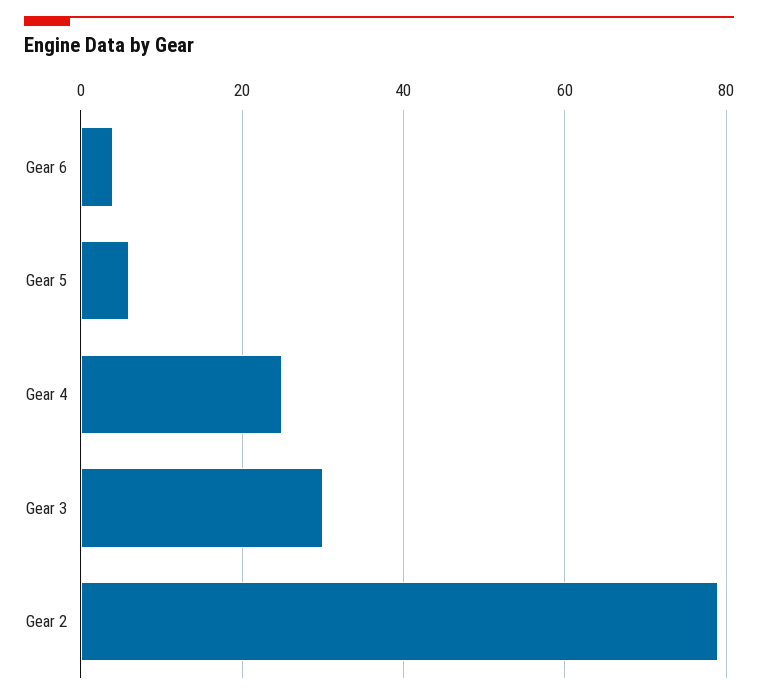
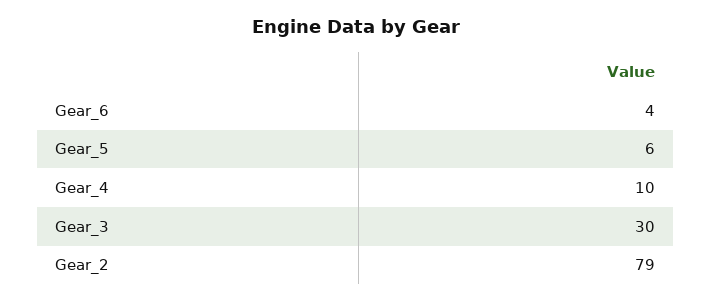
  {
    "Gear 6": 4,
    "Gear 5": 6,
-   "Gear 4": 25,
+   "Gear 4": 10,
    "Gear 3": 30,
    "Gear 2": 79
  }

